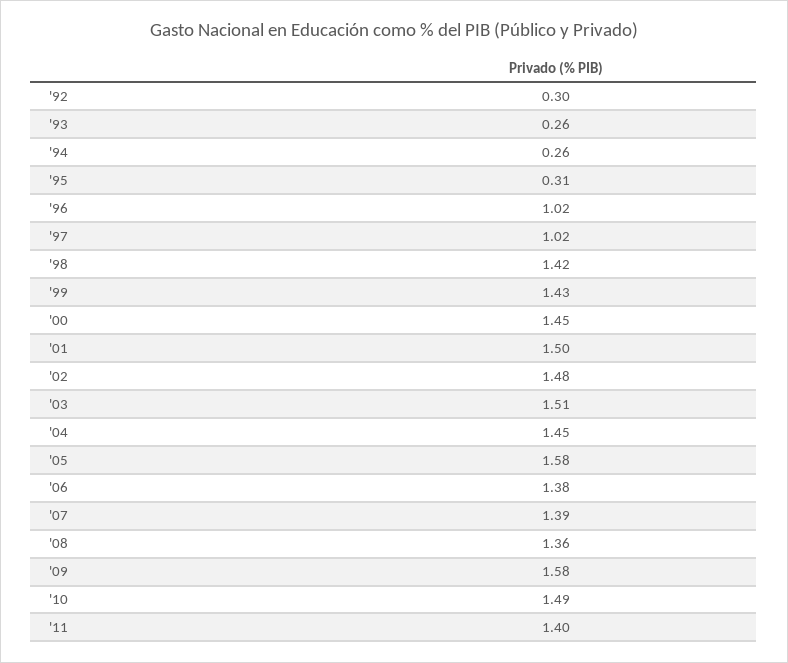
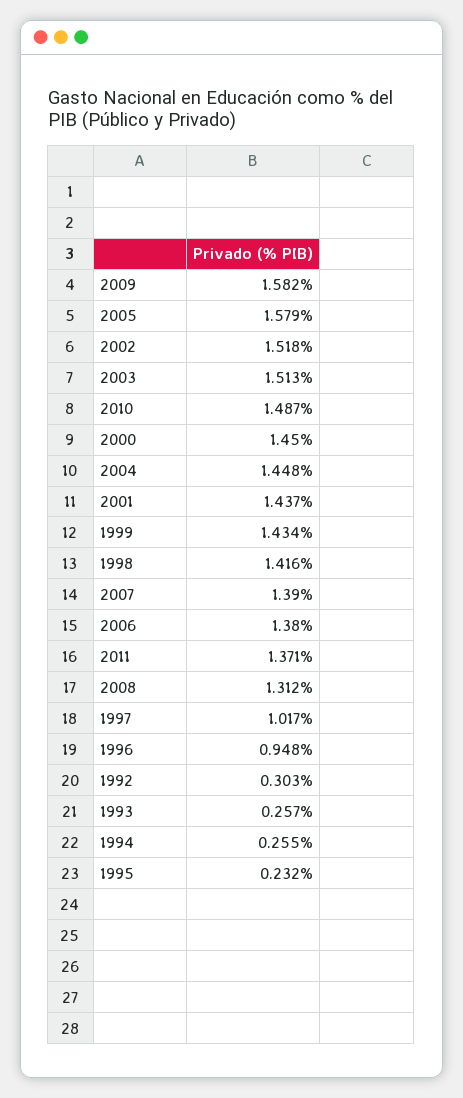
  {
    "'92": 0.303,
    "'93": 0.257,
    "'94": 0.255,
-   "'95": 0.31,
+   "'95": 0.232,
-   "'96": 1.02,
+   "'96": 0.948,
    "'97": 1.017,
    "'98": 1.416,
    "'99": 1.434,
    "'00": 1.45,
-   "'01": 1.5,
+   "'01": 1.437,
-   "'02": 1.48,
+   "'02": 1.518,
    "'03": 1.513,
    "'04": 1.448,
    "'05": 1.579,
    "'06": 1.38,
    "'07": 1.39,
-   "'08": 1.36,
+   "'08": 1.312,
    "'09": 1.582,
    "'10": 1.487,
-   "'11": 1.4
+   "'11": 1.371
  }

